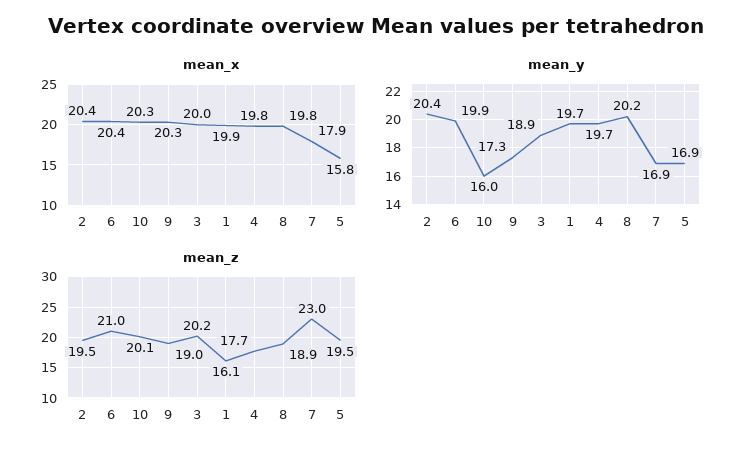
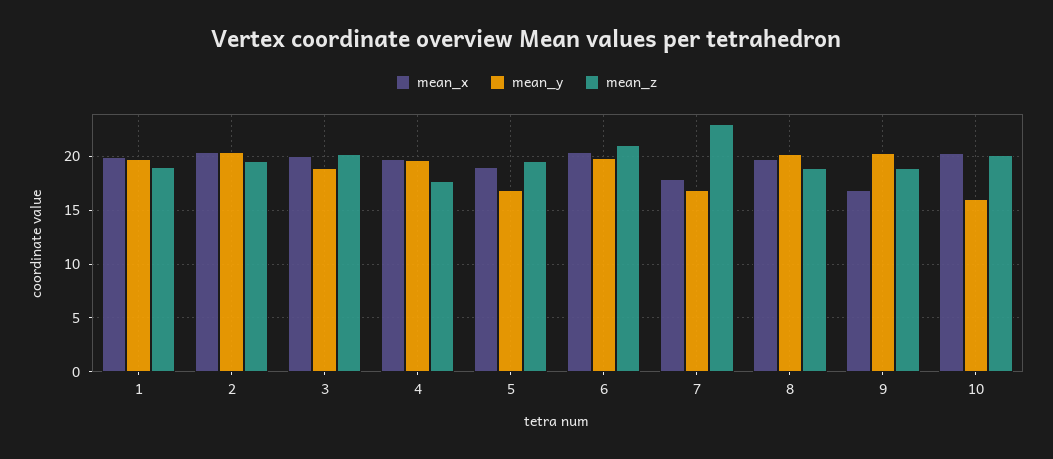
  {
    "mean_x": {
      "2": 20.4,
      "6": 20.4,
      "10": 20.3,
-     "9": 20.3,
+     "9": 17,
      "3": 20,
      "1": 19.9,
      "4": 19.8,
      "8": 19.8,
      "7": 17.9,
-     "5": 15.8
+     "5": 19
    },
    "mean_y": {
      "2": 20.4,
      "6": 19.9,
      "10": 16,
-     "9": 17.3,
+     "9": 20,
      "3": 18.9,
      "1": 19.7,
      "4": 19.7,
      "8": 20.2,
      "7": 16.9,
      "5": 16.9
    },
    "mean_z": {
      "2": 19.5,
      "6": 21,
      "10": 20.1,
      "9": 19,
      "3": 20.2,
-     "1": 16.1,
+     "1": 19,
      "4": 17.7,
      "8": 18.9,
      "7": 23,
      "5": 19.5
    }
  }

